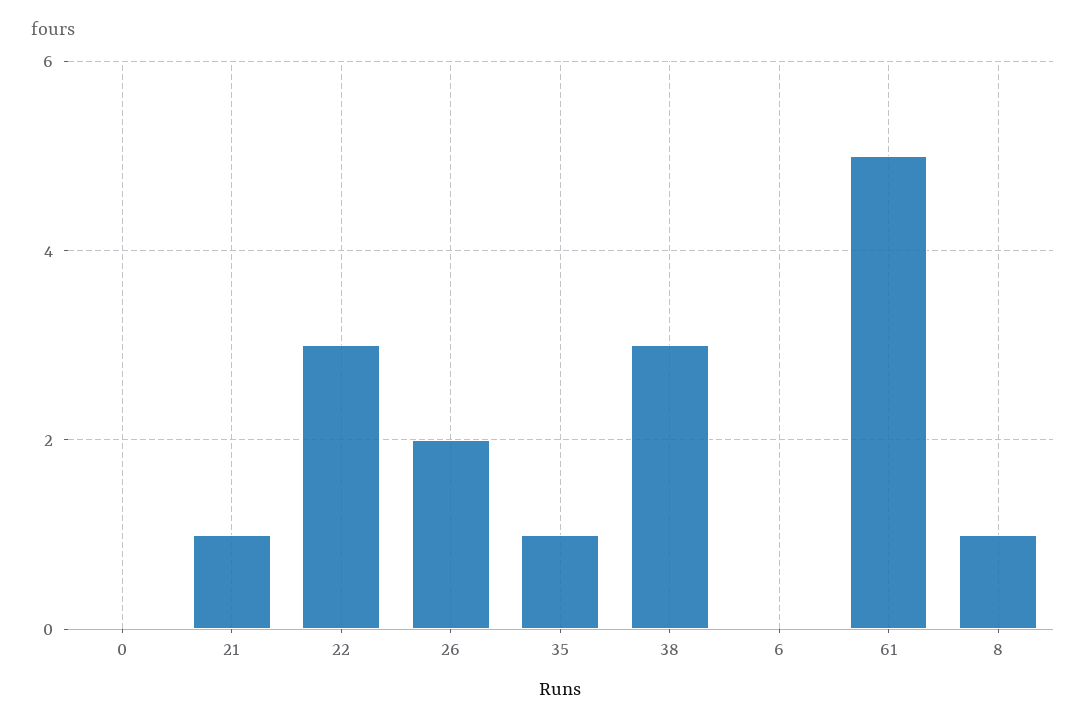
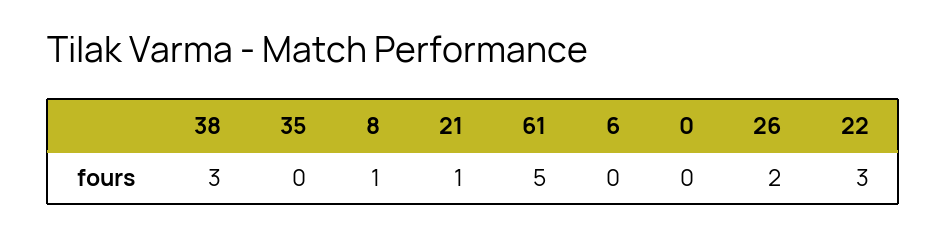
  {
    "0": 0,
    "21": 1,
    "22": 3,
    "26": 2,
-   "35": 1,
+   "35": 0,
    "38": 3,
    "6": 0,
    "61": 5,
    "8": 1
  }

